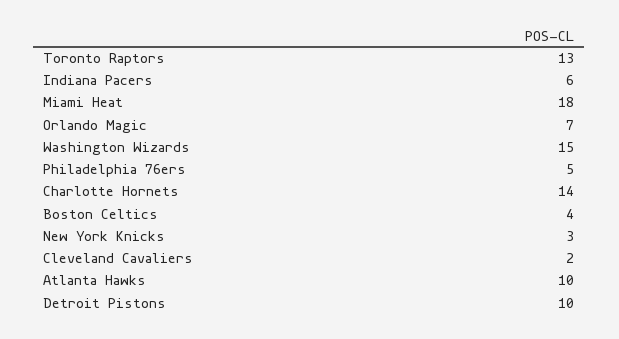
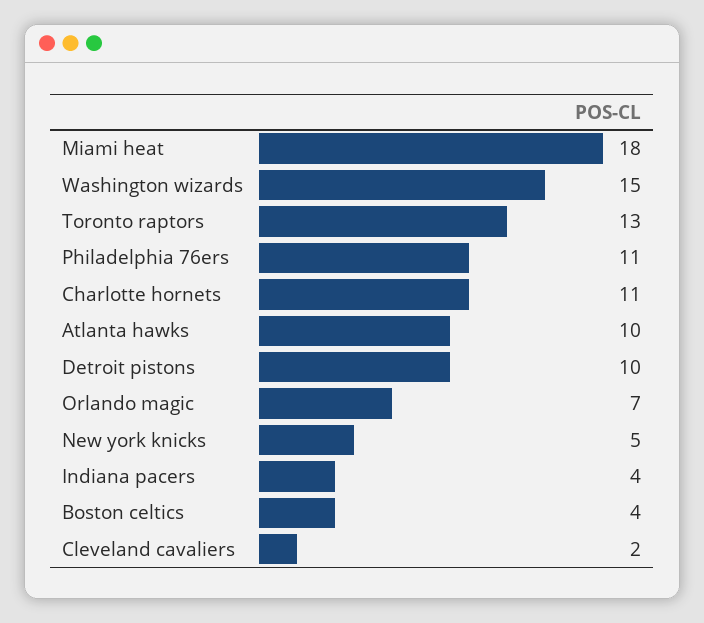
  {
    "Toronto Raptors": 13,
-   "Indiana Pacers": 6,
+   "Indiana Pacers": 4,
    "Miami Heat": 18,
    "Orlando Magic": 7,
    "Washington Wizards": 15,
-   "Philadelphia 76ers": 5,
+   "Philadelphia 76ers": 11,
-   "Charlotte Hornets": 14,
+   "Charlotte Hornets": 11,
    "Boston Celtics": 4,
-   "New York Knicks": 3,
+   "New York Knicks": 5,
    "Cleveland Cavaliers": 2,
    "Atlanta Hawks": 10,
    "Detroit Pistons": 10
  }

